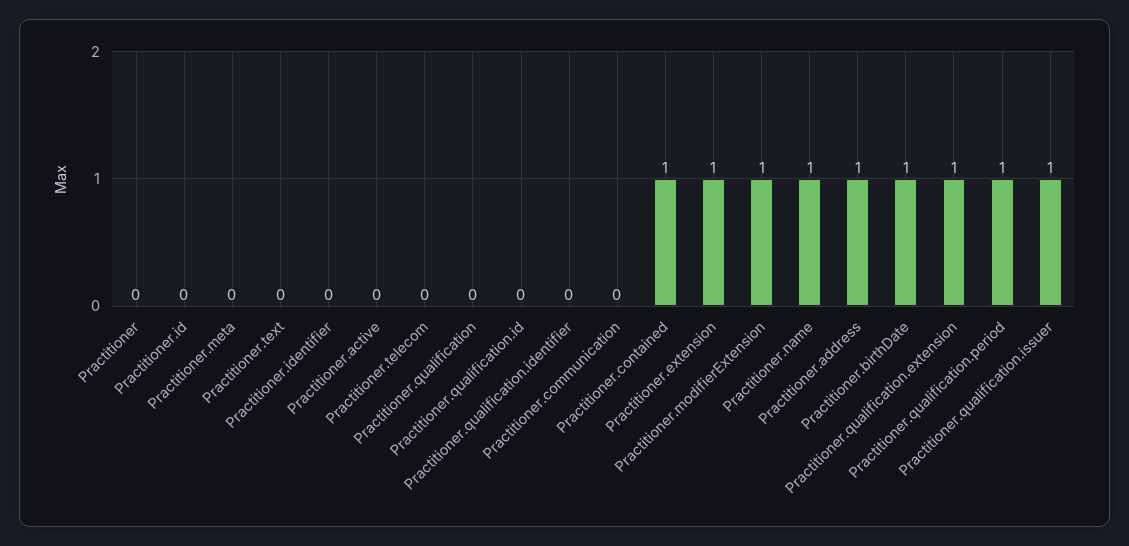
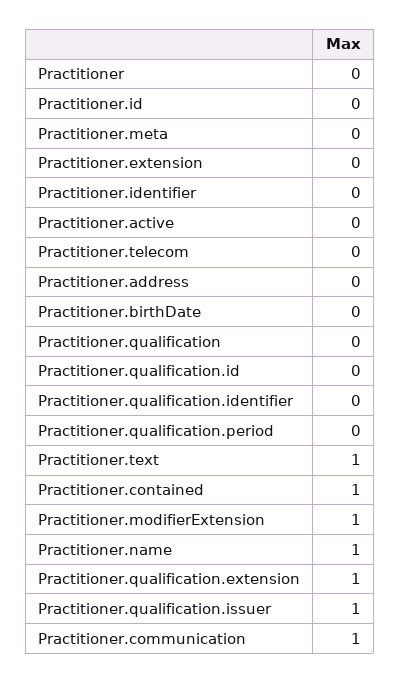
  {
    "Practitioner": 0,
    "Practitioner.id": 0,
    "Practitioner.meta": 0,
-   "Practitioner.text": 0,
+   "Practitioner.text": 1,
    "Practitioner.identifier": 0,
    "Practitioner.active": 0,
    "Practitioner.telecom": 0,
    "Practitioner.qualification": 0,
    "Practitioner.qualification.id": 0,
    "Practitioner.qualification.identifier": 0,
-   "Practitioner.communication": 0,
+   "Practitioner.communication": 1,
    "Practitioner.contained": 1,
-   "Practitioner.extension": 1,
+   "Practitioner.extension": 0,
    "Practitioner.modifierExtension": 1,
    "Practitioner.name": 1,
-   "Practitioner.address": 1,
+   "Practitioner.address": 0,
-   "Practitioner.birthDate": 1,
+   "Practitioner.birthDate": 0,
    "Practitioner.qualification.extension": 1,
-   "Practitioner.qualification.period": 1,
+   "Practitioner.qualification.period": 0,
    "Practitioner.qualification.issuer": 1
  }

